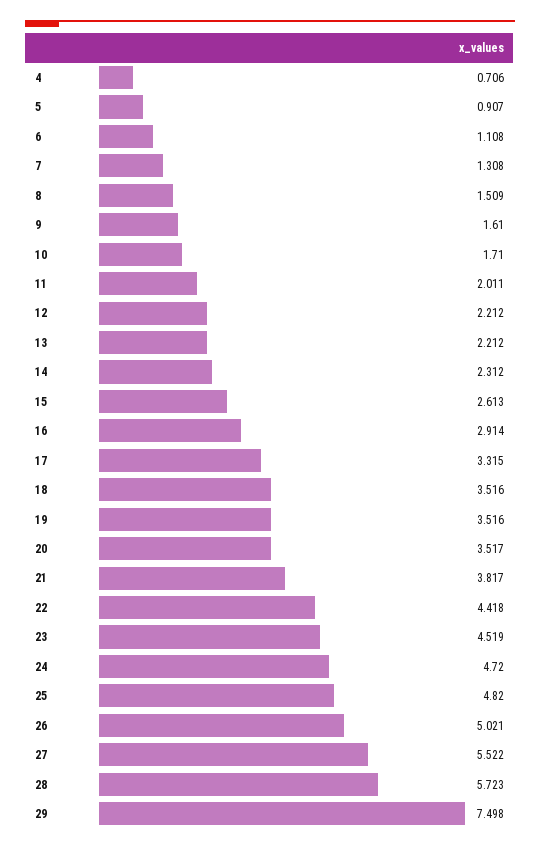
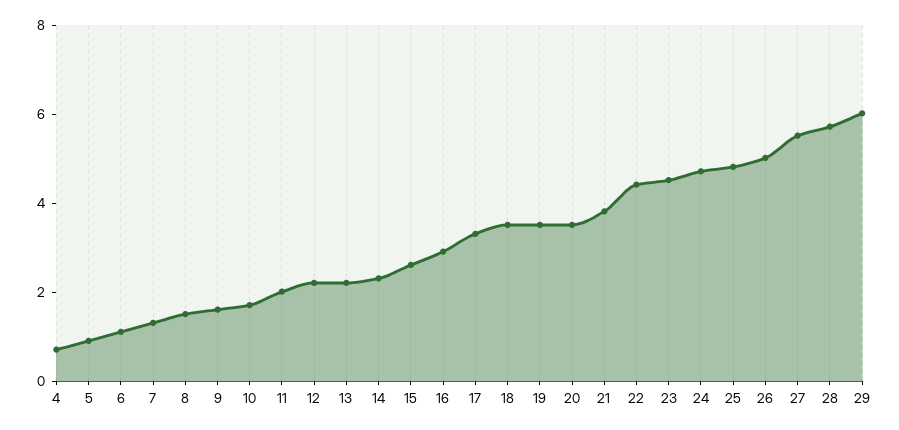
  {
    "4": 0.706,
    "5": 0.907,
    "6": 1.108,
    "7": 1.308,
    "8": 1.509,
    "9": 1.61,
    "10": 1.71,
    "11": 2.011,
    "12": 2.212,
    "13": 2.212,
    "14": 2.312,
    "15": 2.613,
    "16": 2.914,
    "17": 3.315,
    "18": 3.516,
    "19": 3.516,
    "20": 3.517,
    "21": 3.817,
    "22": 4.418,
    "23": 4.519,
    "24": 4.72,
    "25": 4.82,
    "26": 5.021,
    "27": 5.522,
    "28": 5.723,
-   "29": 7.498
+   "29": 6
  }

